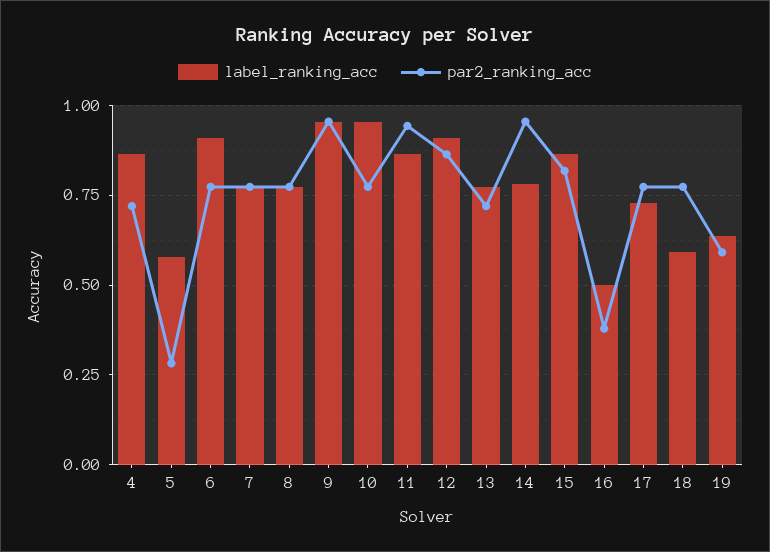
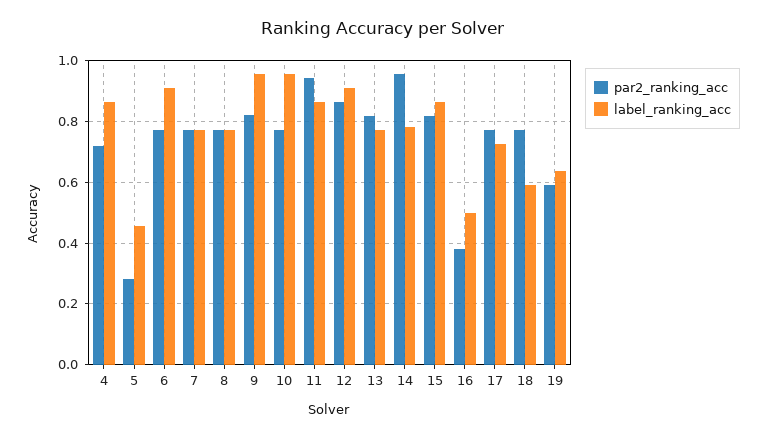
  {
    "label_ranking_acc": {
      "4": 0.86,
-     "5": 0.575,
+     "5": 0.46,
      "6": 0.9,
      "7": 0.78,
      "8": 0.78,
      "9": 0.96,
      "10": 0.96,
      "11": 0.86,
      "12": 0.9,
      "13": 0.78,
      "14": 0.78,
      "15": 0.86,
      "16": 0.5,
      "17": 0.72,
      "18": 0.6,
      "19": 0.64
    },
    "par2_ranking_acc": {
      "4": 0.72,
      "5": 0.28,
      "6": 0.78,
      "7": 0.78,
      "8": 0.78,
-     "9": 0.95,
+     "9": 0.82,
      "10": 0.78,
      "11": 0.94,
      "12": 0.86,
-     "13": 0.725,
+     "13": 0.82,
      "14": 0.96,
      "15": 0.82,
      "16": 0.38,
      "17": 0.78,
      "18": 0.78,
      "19": 0.6
    }
  }

